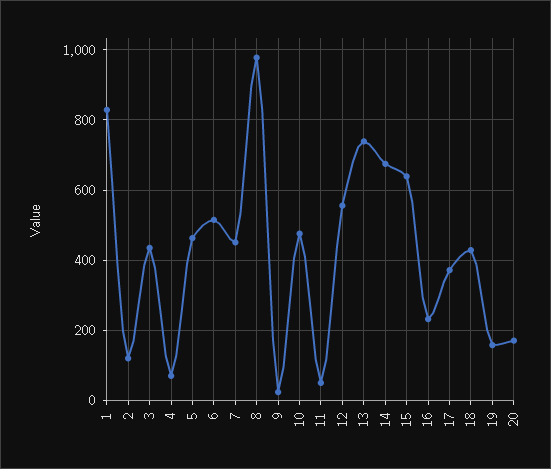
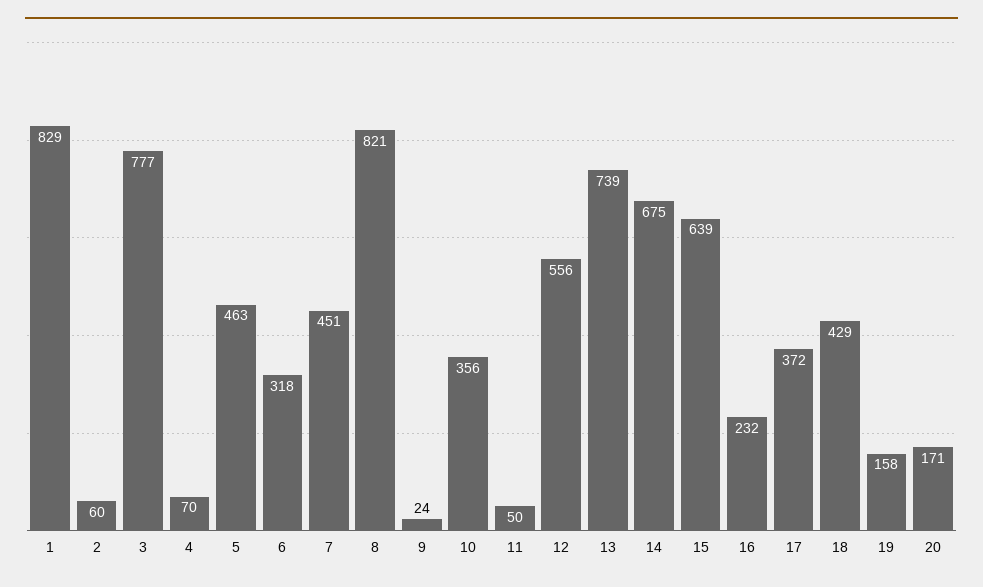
  {
    "1": 829,
-   "2": 120,
+   "2": 60,
-   "3": 440,
+   "3": 777,
    "4": 70,
    "5": 463,
-   "6": 520,
+   "6": 318,
    "7": 451,
-   "8": 980,
+   "8": 821,
    "9": 24,
-   "10": 480,
+   "10": 356,
    "11": 50,
    "12": 556,
    "13": 739,
    "14": 675,
    "15": 639,
    "16": 232,
    "17": 372,
    "18": 429,
    "19": 158,
    "20": 171
  }

